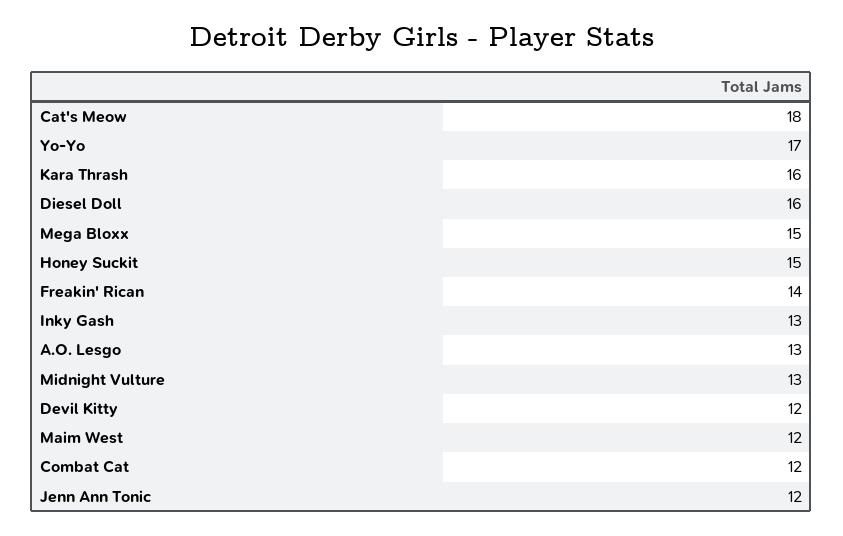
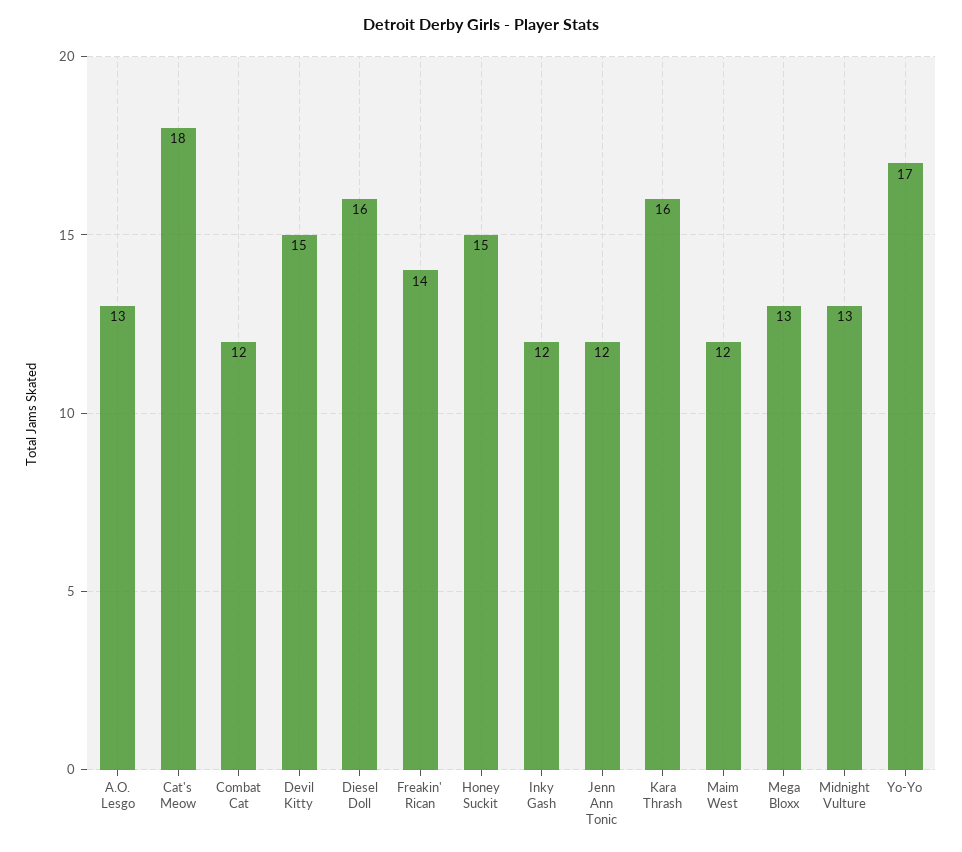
  {
    "Cat's Meow": 18,
    "Yo-Yo": 17,
    "Kara Thrash": 16,
    "Diesel Doll": 16,
-   "Mega Bloxx": 15,
+   "Mega Bloxx": 13,
    "Honey Suckit": 15,
    "Freakin' Rican": 14,
-   "Inky Gash": 13,
+   "Inky Gash": 12,
    "A.O. Lesgo": 13,
    "Midnight Vulture": 13,
-   "Devil Kitty": 12,
+   "Devil Kitty": 15,
    "Maim West": 12,
    "Combat Cat": 12,
    "Jenn Ann Tonic": 12
  }

